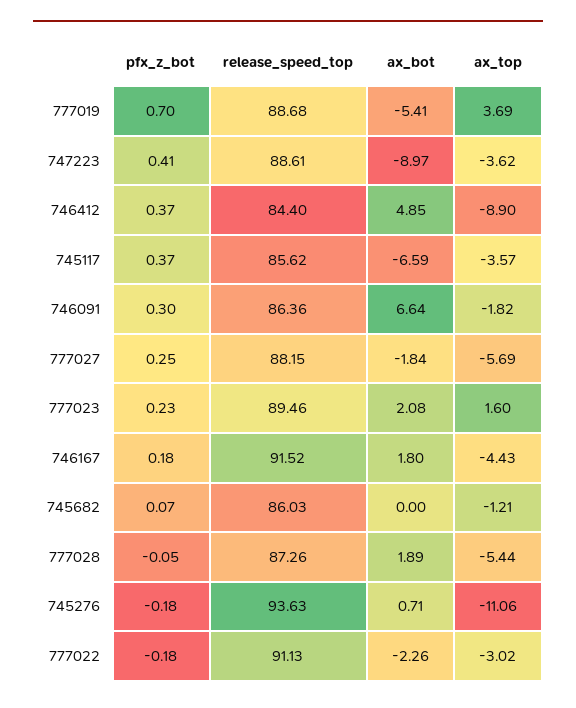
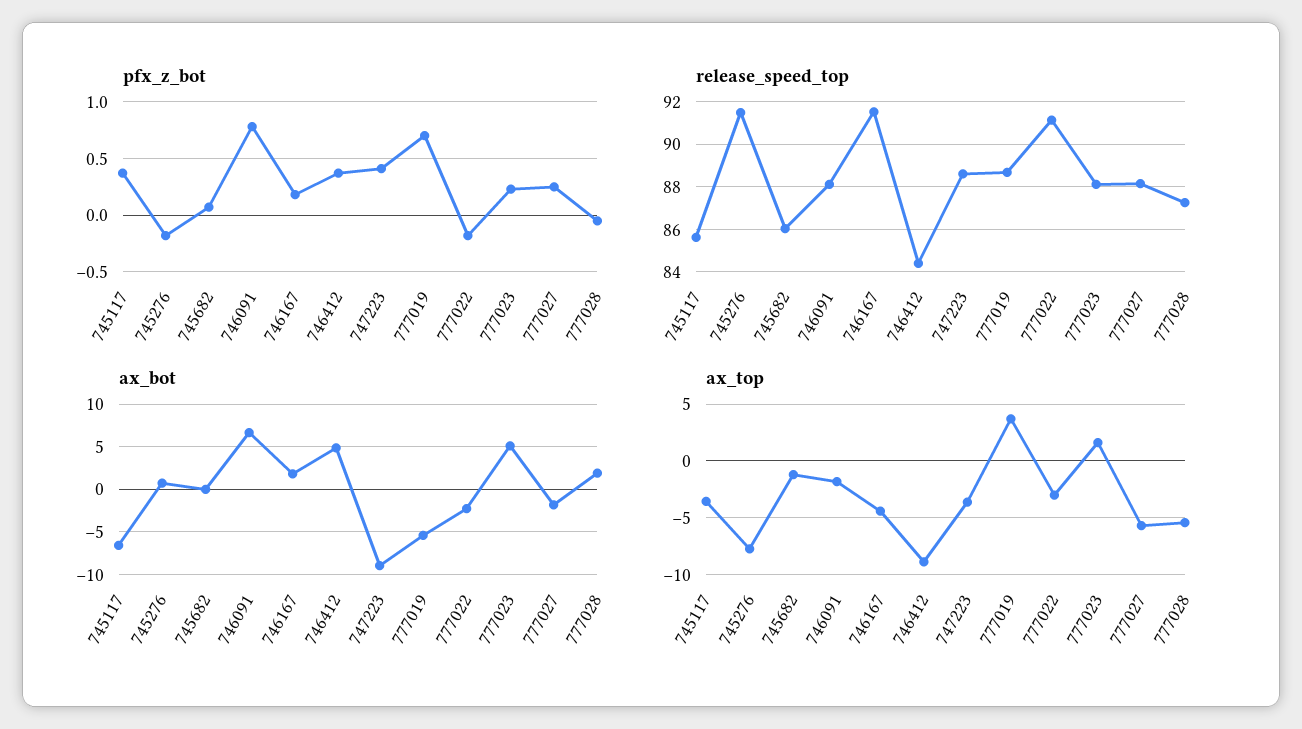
  {
    "pfx_z_bot": {
      "777019": 0.7,
      "747223": 0.41,
      "746412": 0.37,
      "745117": 0.37,
-     "746091": 0.3,
+     "746091": 0.8,
      "777027": 0.25,
      "777023": 0.23,
      "746167": 0.18,
      "745682": 0.07,
      "777028": -0.05,
      "745276": -0.18,
      "777022": -0.18
    },
    "release_speed_top": {
      "777019": 88.68,
      "747223": 88.61,
      "746412": 84.4,
      "745117": 85.62,
-     "746091": 86.36,
+     "746091": 88,
      "777027": 88.15,
-     "777023": 89.46,
+     "777023": 88,
      "746167": 91.52,
      "745682": 86.03,
      "777028": 87.26,
-     "745276": 93.63,
+     "745276": 91.5,
      "777022": 91.13
    },
    "ax_bot": {
      "777019": -5.41,
      "747223": -8.97,
      "746412": 4.85,
      "745117": -6.59,
      "746091": 6.64,
      "777027": -1.84,
-     "777023": 2.08,
+     "777023": 5,
      "746167": 1.8,
      "745682": 0,
      "777028": 1.89,
      "745276": 0.71,
      "777022": -2.26
    },
    "ax_top": {
      "777019": 3.69,
      "747223": -3.62,
      "746412": -8.9,
      "745117": -3.57,
      "746091": -1.82,
      "777027": -5.69,
      "777023": 1.6,
      "746167": -4.43,
      "745682": -1.21,
      "777028": -5.44,
-     "745276": -11.06,
+     "745276": -8,
      "777022": -3.02
    }
  }

